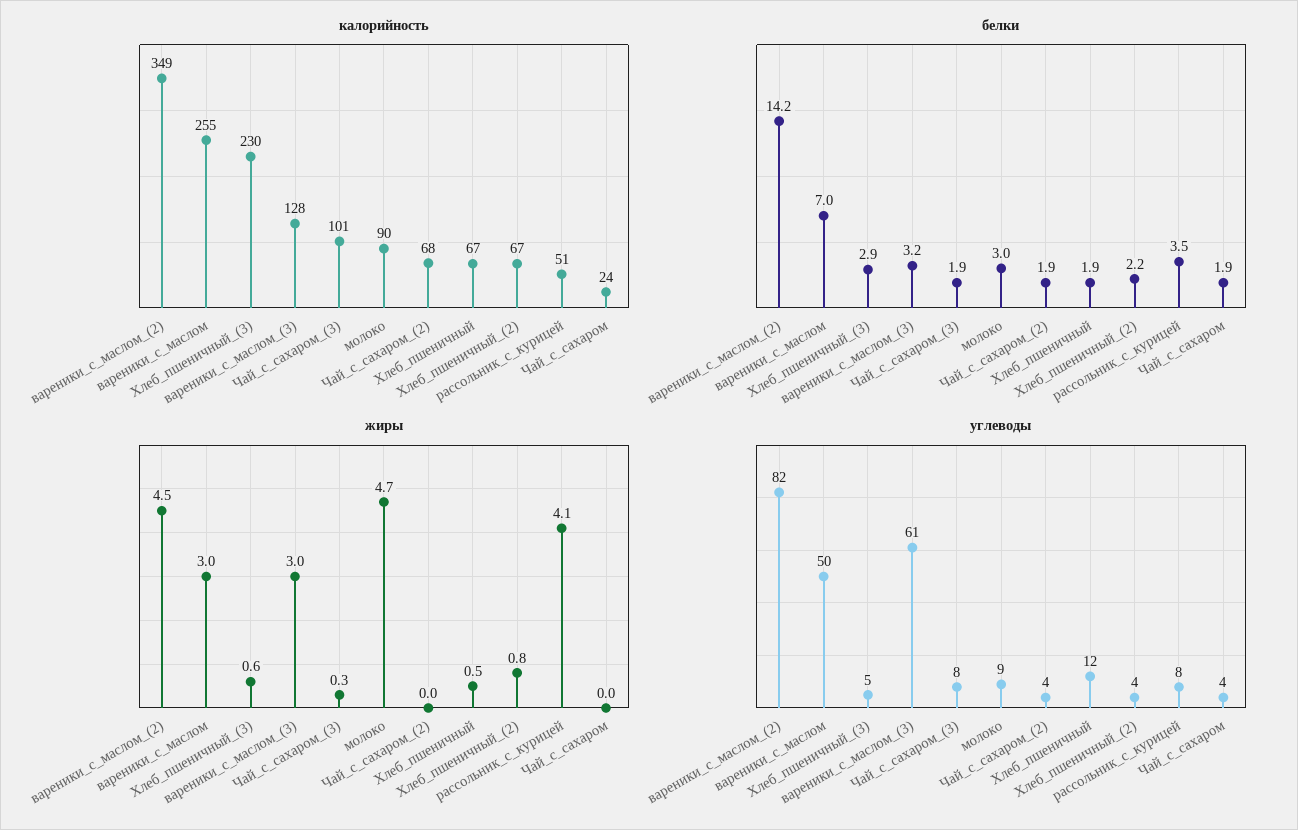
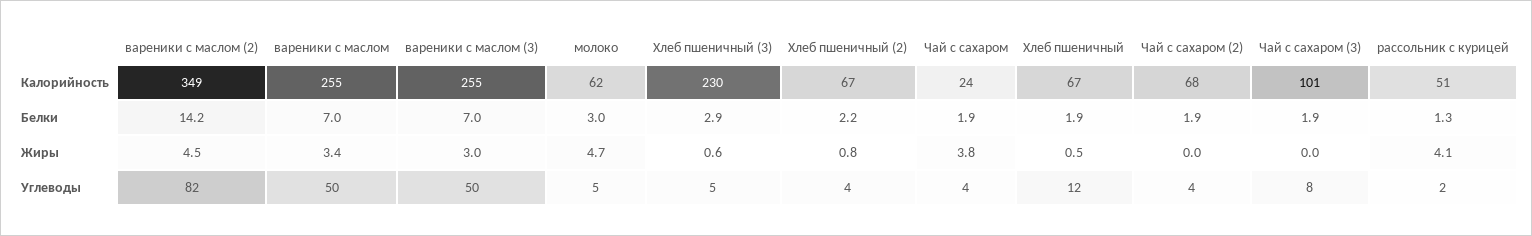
  {
    "калорийность": {
      "вареники_с_маслом_(2)": 349,
      "вареники_с_маслом": 255,
      "Хлеб_пшеничный_(3)": 230,
-     "вареники_с_маслом_(3)": 128,
+     "вареники_с_маслом_(3)": 255,
      "Чай_с_сахаром_(3)": 101,
-     "молоко": 90,
+     "молоко": 62,
      "Чай_с_сахаром_(2)": 68,
      "Хлеб_пшеничный": 67,
      "Хлеб_пшеничный_(2)": 67,
      "рассольник_с_курицей": 51,
      "Чай_с_сахаром": 24
    },
    "белки": {
      "вареники_с_маслом_(2)": 14.2,
      "вареники_с_маслом": 7,
      "Хлеб_пшеничный_(3)": 2.9,
-     "вареники_с_маслом_(3)": 3.2,
+     "вареники_с_маслом_(3)": 7,
      "Чай_с_сахаром_(3)": 1.9,
      "молоко": 3,
      "Чай_с_сахаром_(2)": 1.9,
      "Хлеб_пшеничный": 1.9,
      "Хлеб_пшеничный_(2)": 2.2,
-     "рассольник_с_курицей": 3.5,
+     "рассольник_с_курицей": 1.3,
      "Чай_с_сахаром": 1.9
    },
    "жиры": {
      "вареники_с_маслом_(2)": 4.5,
-     "вареники_с_маслом": 3,
+     "вареники_с_маслом": 3.4,
      "Хлеб_пшеничный_(3)": 0.6,
      "вареники_с_маслом_(3)": 3,
-     "Чай_с_сахаром_(3)": 0.3,
+     "Чай_с_сахаром_(3)": 0,
      "молоко": 4.7,
      "Чай_с_сахаром_(2)": 0,
      "Хлеб_пшеничный": 0.5,
      "Хлеб_пшеничный_(2)": 0.8,
      "рассольник_с_курицей": 4.1,
-     "Чай_с_сахаром": 0
+     "Чай_с_сахаром": 3.8
    },
    "углеводы": {
      "вареники_с_маслом_(2)": 82,
      "вареники_с_маслом": 50,
      "Хлеб_пшеничный_(3)": 5,
-     "вареники_с_маслом_(3)": 61,
+     "вареники_с_маслом_(3)": 50,
      "Чай_с_сахаром_(3)": 8,
-     "молоко": 9,
+     "молоко": 5,
      "Чай_с_сахаром_(2)": 4,
      "Хлеб_пшеничный": 12,
      "Хлеб_пшеничный_(2)": 4,
-     "рассольник_с_курицей": 8,
+     "рассольник_с_курицей": 2,
      "Чай_с_сахаром": 4
    }
  }

